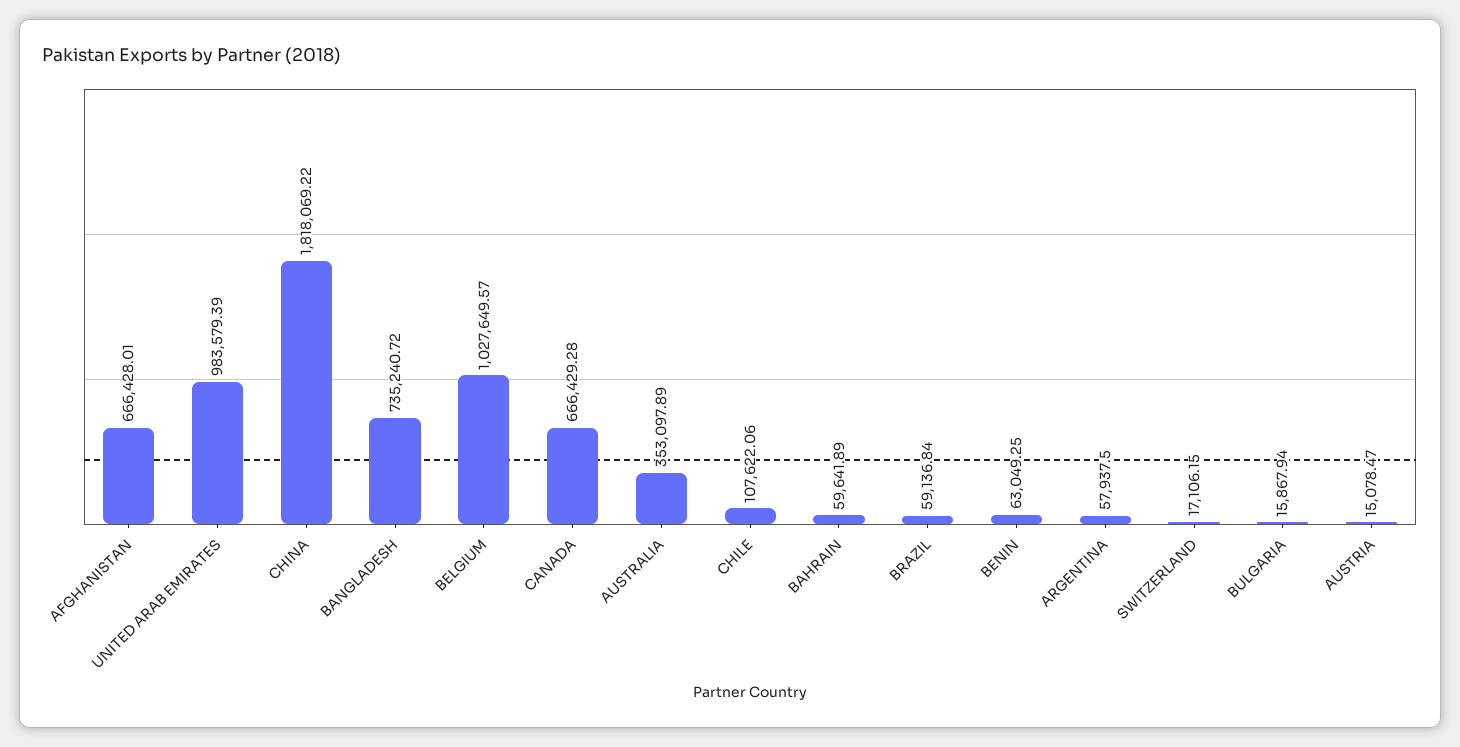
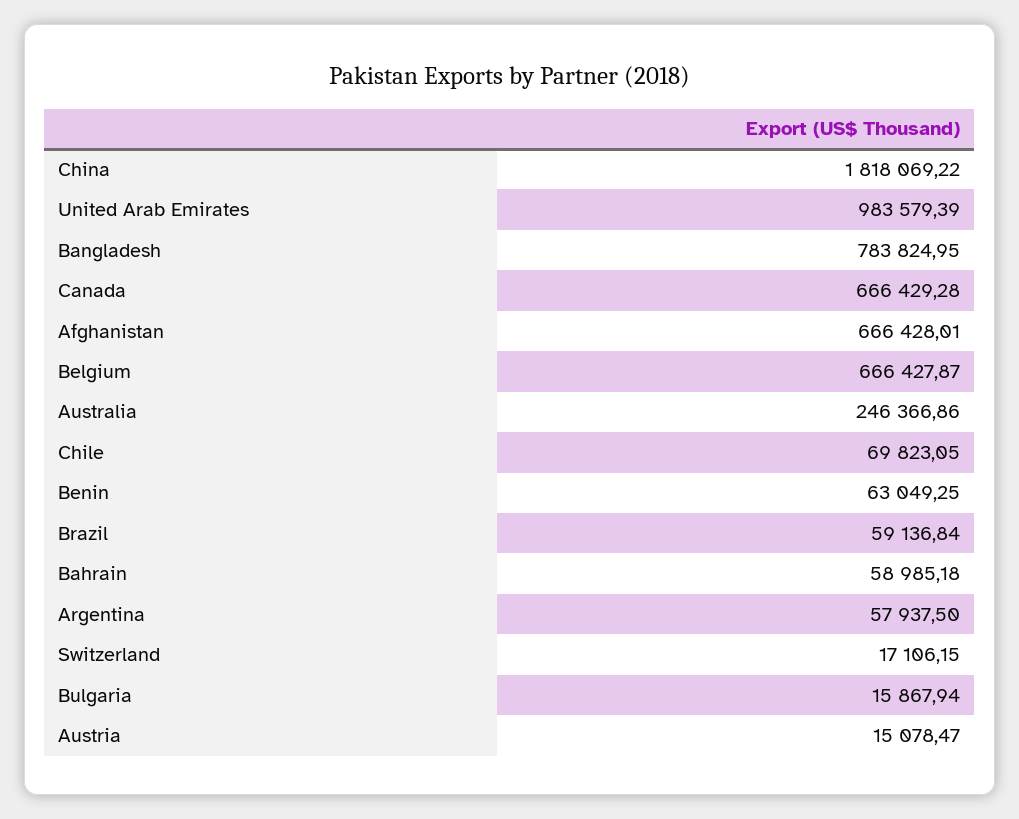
  {
    "AFGHANISTAN": 666428.01,
    "UNITED ARAB EMIRATES": 983579.39,
    "CHINA": 1818069.22,
-   "BANGLADESH": 735240.72,
+   "BANGLADESH": 783824.95,
-   "BELGIUM": 1027649.57,
+   "BELGIUM": 666427.87,
    "CANADA": 666429.28,
-   "AUSTRALIA": 353097.89,
+   "AUSTRALIA": 246366.86,
-   "CHILE": 107622.06,
+   "CHILE": 69823.05,
-   "BAHRAIN": 59641.89,
+   "BAHRAIN": 58985.18,
    "BRAZIL": 59136.84,
    "BENIN": 63049.25,
    "ARGENTINA": 57937.5,
    "SWITZERLAND": 17106.15,
    "BULGARIA": 15867.94,
    "AUSTRIA": 15078.47
  }

